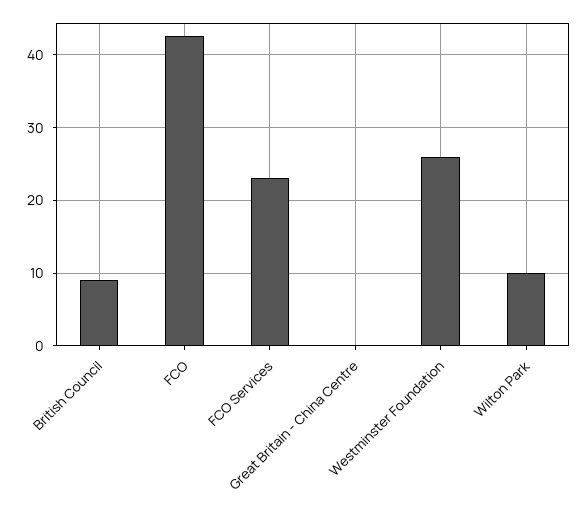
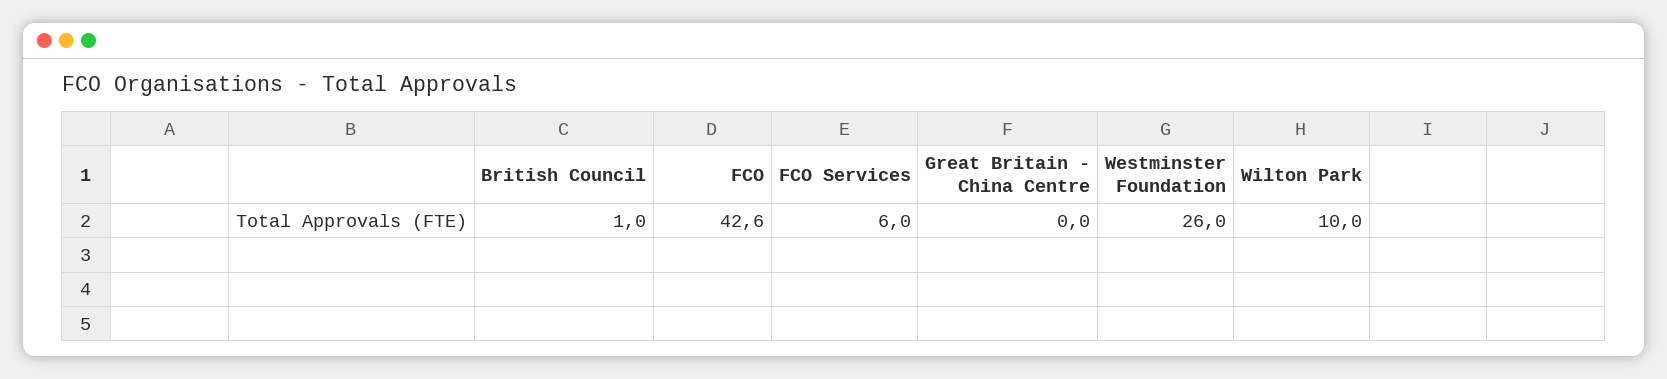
  {
-   "British Council": 9,
+   "British Council": 1,
    "FCO": 42.6,
-   "FCO Services": 23,
+   "FCO Services": 6,
    "Great Britain - China Centre": 0,
    "Westminster Foundation": 26,
    "Wilton Park": 10
  }

